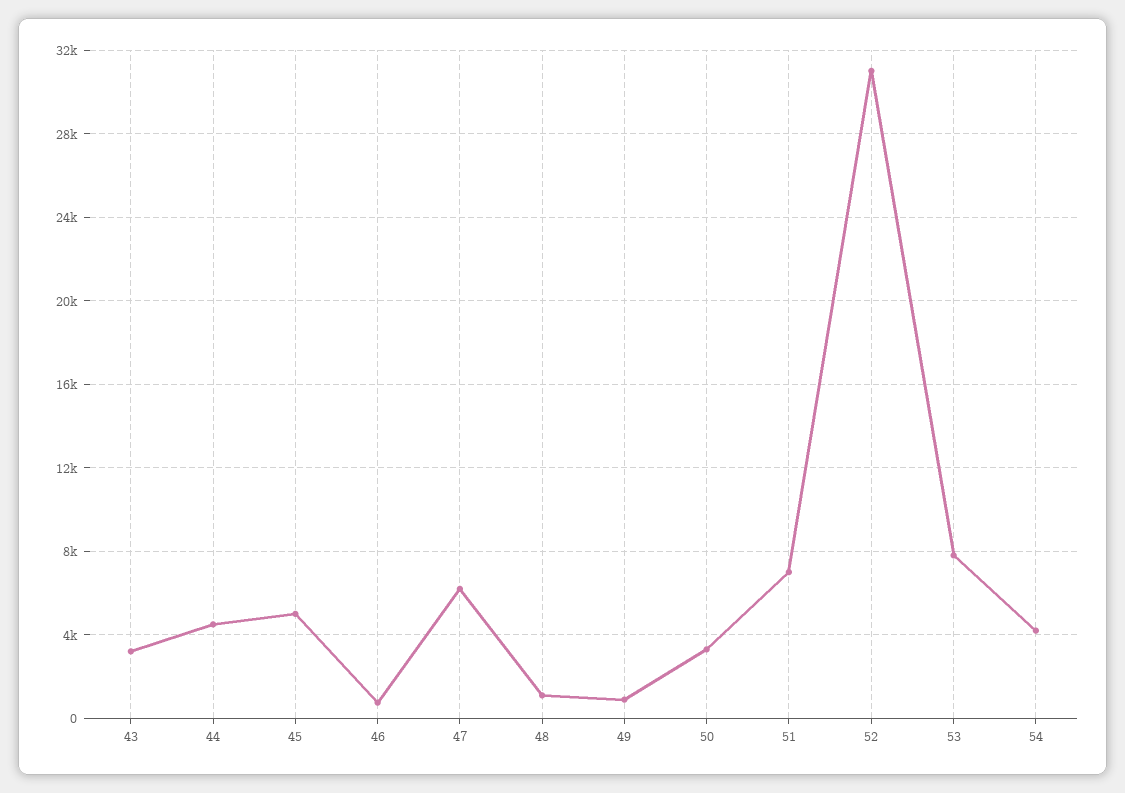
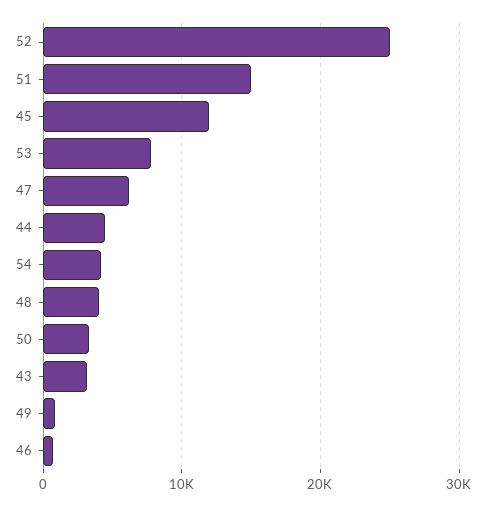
  {
    "43": 3000,
    "44": 4500,
-   "45": 5000,
+   "45": 12000,
    "46": 1000,
    "47": 6000,
-   "48": 1000,
+   "48": 4000,
    "49": 1000,
    "50": 3500,
-   "51": 7000,
+   "51": 15000,
-   "52": 31000,
+   "52": 25000,
    "53": 8000,
    "54": 4000
  }

